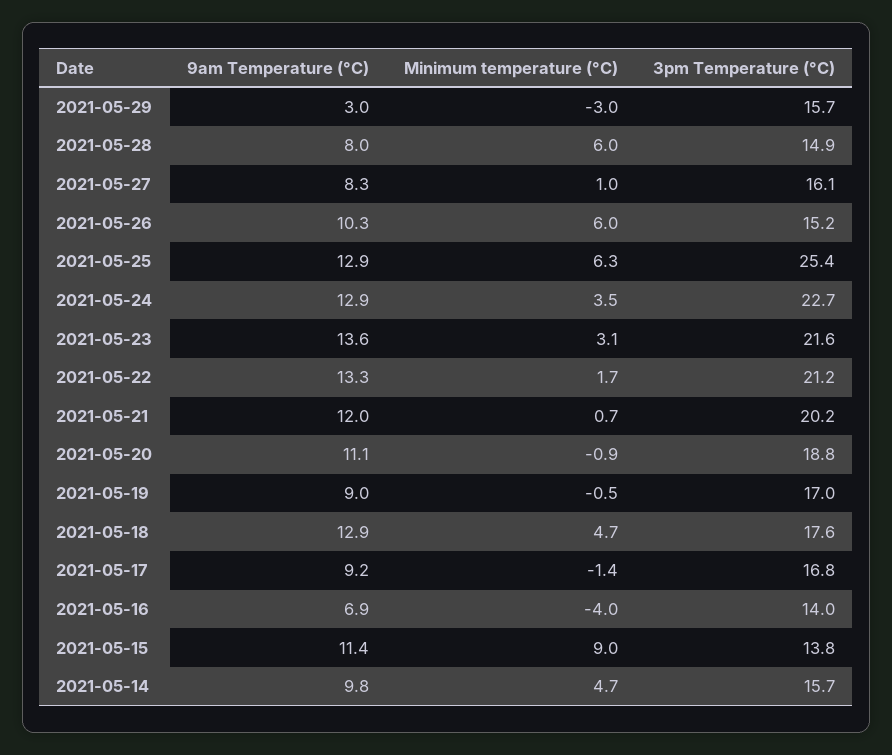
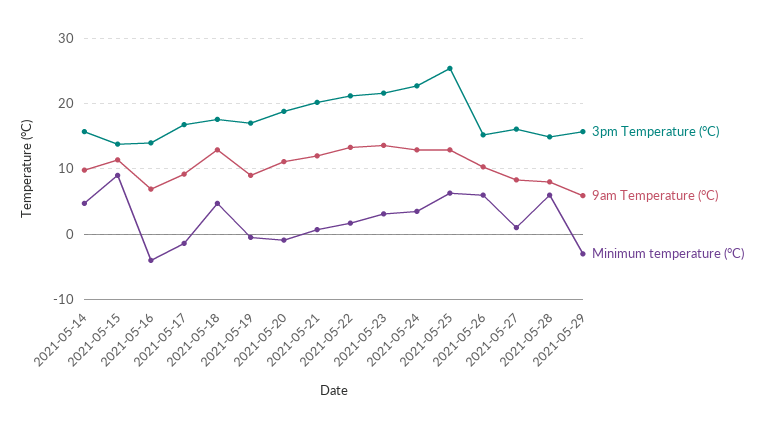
  {
    "9am Temperature (°C)": {
-     "2021-05-29": 3,
+     "2021-05-29": 6,
      "2021-05-28": 8,
      "2021-05-27": 8.3,
      "2021-05-26": 10.3,
      "2021-05-25": 12.9,
      "2021-05-24": 12.9,
      "2021-05-23": 13.6,
      "2021-05-22": 13.3,
      "2021-05-21": 12,
      "2021-05-20": 11.1,
      "2021-05-19": 9,
      "2021-05-18": 12.9,
      "2021-05-17": 9.2,
      "2021-05-16": 6.9,
      "2021-05-15": 11.4,
      "2021-05-14": 9.8
    },
    "Minimum temperature (°C)": {
      "2021-05-29": -3,
      "2021-05-28": 6,
      "2021-05-27": 1,
      "2021-05-26": 6,
      "2021-05-25": 6.3,
      "2021-05-24": 3.5,
      "2021-05-23": 3.1,
      "2021-05-22": 1.7,
      "2021-05-21": 0.7,
      "2021-05-20": -0.9,
      "2021-05-19": -0.5,
      "2021-05-18": 4.7,
      "2021-05-17": -1.4,
      "2021-05-16": -4,
      "2021-05-15": 9,
      "2021-05-14": 4.7
    },
    "3pm Temperature (°C)": {
      "2021-05-29": 15.7,
      "2021-05-28": 14.9,
      "2021-05-27": 16.1,
      "2021-05-26": 15.2,
      "2021-05-25": 25.4,
      "2021-05-24": 22.7,
      "2021-05-23": 21.6,
      "2021-05-22": 21.2,
      "2021-05-21": 20.2,
      "2021-05-20": 18.8,
      "2021-05-19": 17,
      "2021-05-18": 17.6,
      "2021-05-17": 16.8,
      "2021-05-16": 14,
      "2021-05-15": 13.8,
      "2021-05-14": 15.7
    }
  }

